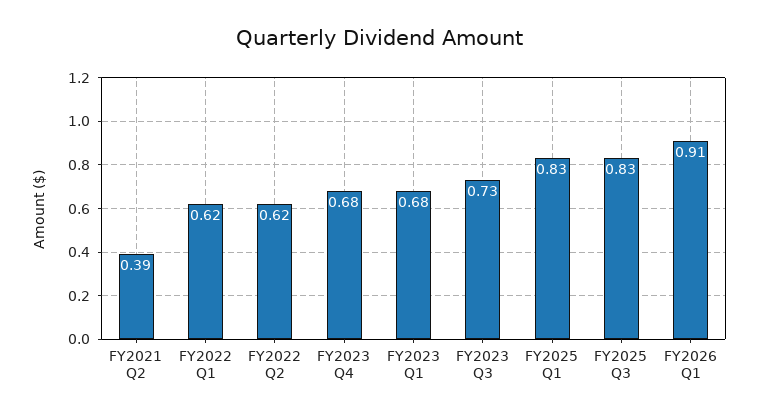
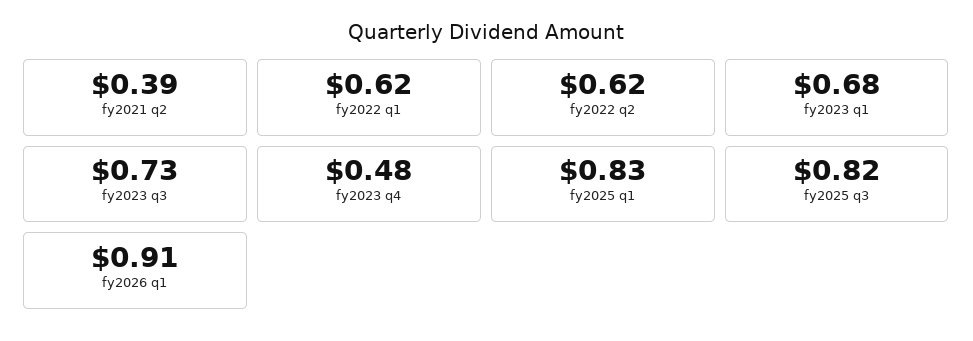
  {
    "FY2021 Q2": 0.39,
    "FY2022 Q1": 0.62,
    "FY2022 Q2": 0.62,
-   "FY2023 Q4": 0.68,
+   "FY2023 Q4": 0.48,
    "FY2023 Q1": 0.68,
    "FY2023 Q3": 0.73,
    "FY2025 Q1": 0.83,
-   "FY2025 Q3": 0.83,
+   "FY2025 Q3": 0.82,
    "FY2026 Q1": 0.91
  }

